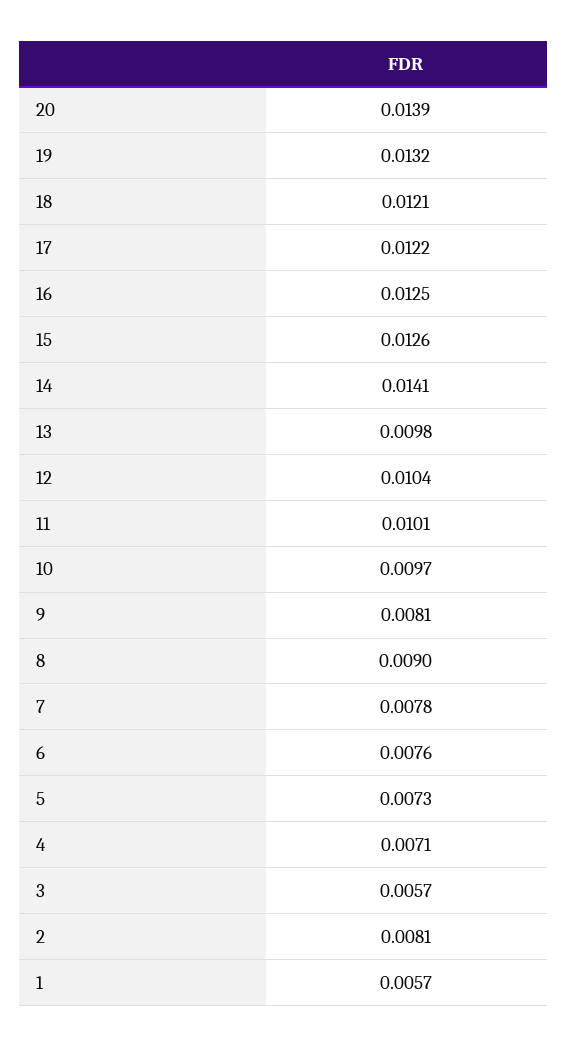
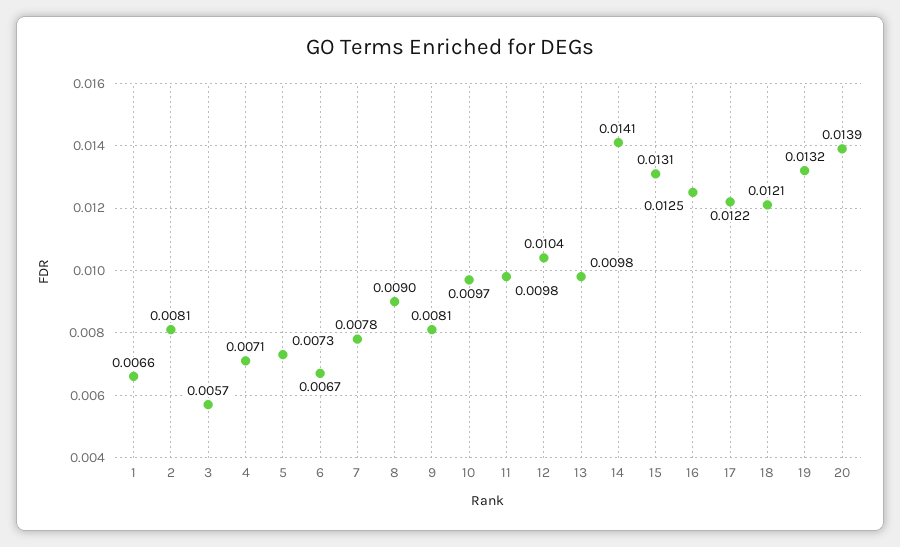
  {
    "20": 0.0139,
    "19": 0.0132,
    "18": 0.0121,
    "17": 0.0122,
    "16": 0.0125,
-   "15": 0.0126,
+   "15": 0.0131,
    "14": 0.0141,
    "13": 0.0098,
    "12": 0.0104,
-   "11": 0.0101,
+   "11": 0.0098,
    "10": 0.0097,
    "9": 0.0081,
    "8": 0.009,
    "7": 0.0078,
-   "6": 0.0076,
+   "6": 0.0067,
    "5": 0.0073,
    "4": 0.0071,
    "3": 0.0057,
    "2": 0.0081,
-   "1": 0.0057
+   "1": 0.0066
  }

